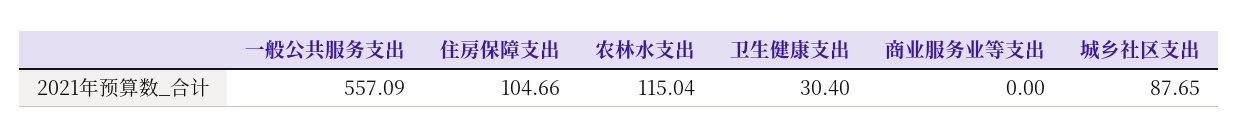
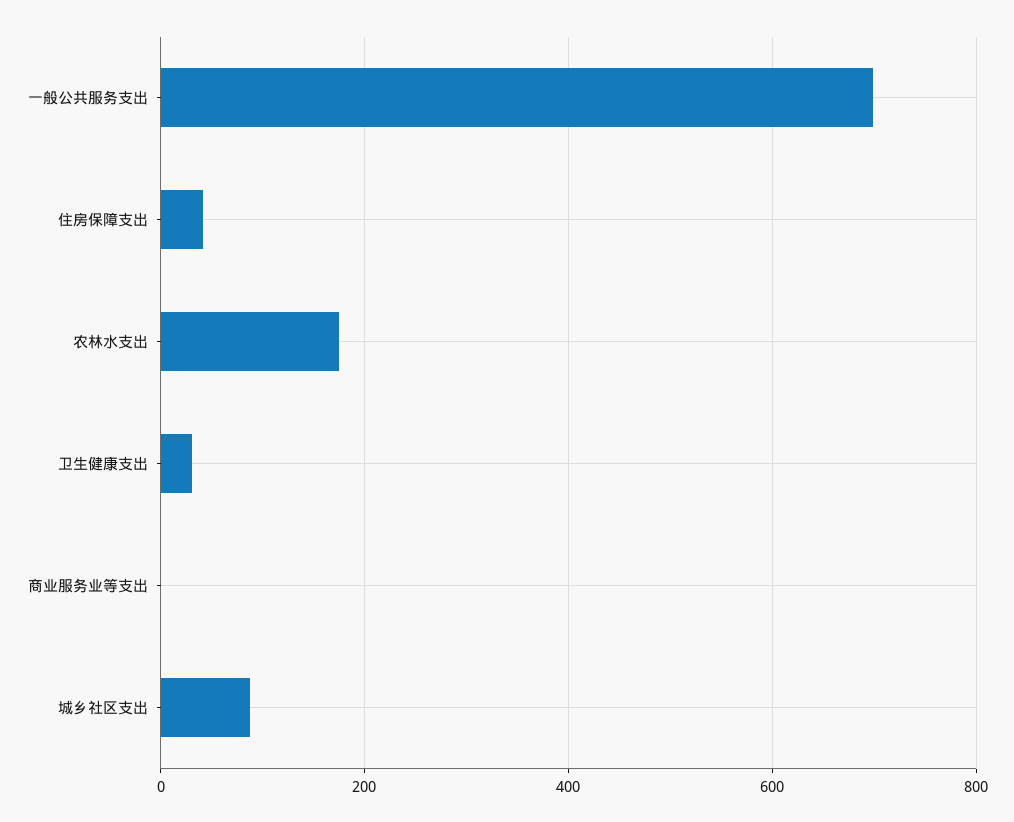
  {
-   "一般公共服务支出": 557.09,
+   "一般公共服务支出": 700,
-   "住房保障支出": 104.66,
+   "住房保障支出": 40,
-   "农林水支出": 115.04,
+   "农林水支出": 180,
    "卫生健康支出": 30.4,
    "商业服务业等支出": 0,
    "城乡社区支出": 87.65
  }

